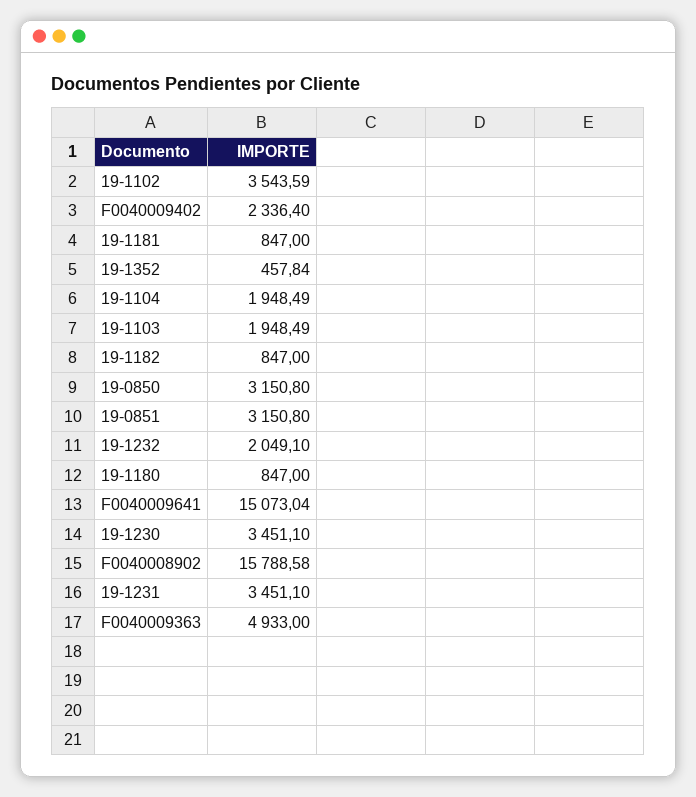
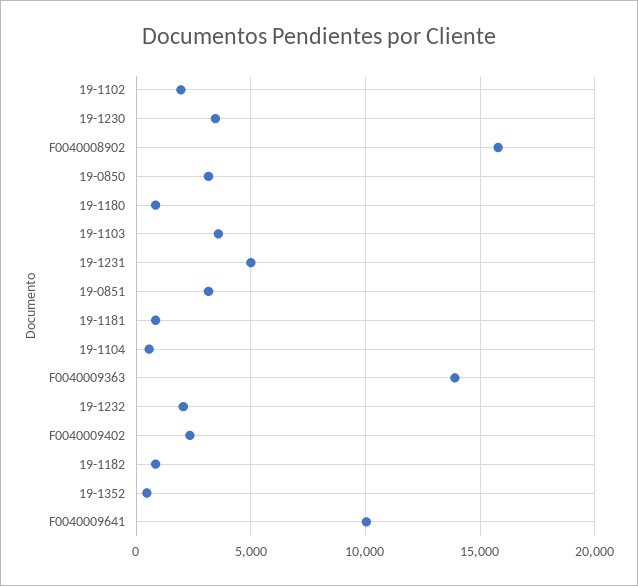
  {
-   "19-1102": 3543.59,
+   "19-1102": 2000,
    "F0040009402": 2336.4,
    "19-1181": 847,
    "19-1352": 457.84,
-   "19-1104": 1948.49,
+   "19-1104": 500,
-   "19-1103": 1948.49,
+   "19-1103": 3500,
    "19-1182": 847,
    "19-0850": 3150.8,
    "19-0851": 3150.8,
    "19-1232": 2049.1,
    "19-1180": 847,
-   "F0040009641": 15073.04,
+   "F0040009641": 10000,
    "19-1230": 3451.1,
    "F0040008902": 15788.58,
-   "19-1231": 3451.1,
+   "19-1231": 5000,
-   "F0040009363": 4933
+   "F0040009363": 14000
  }

